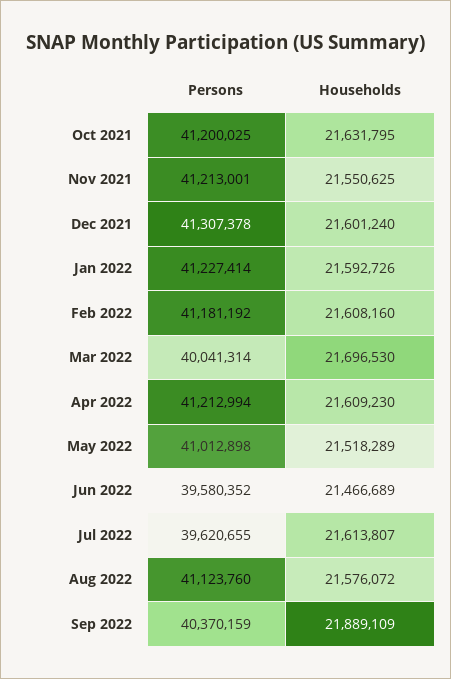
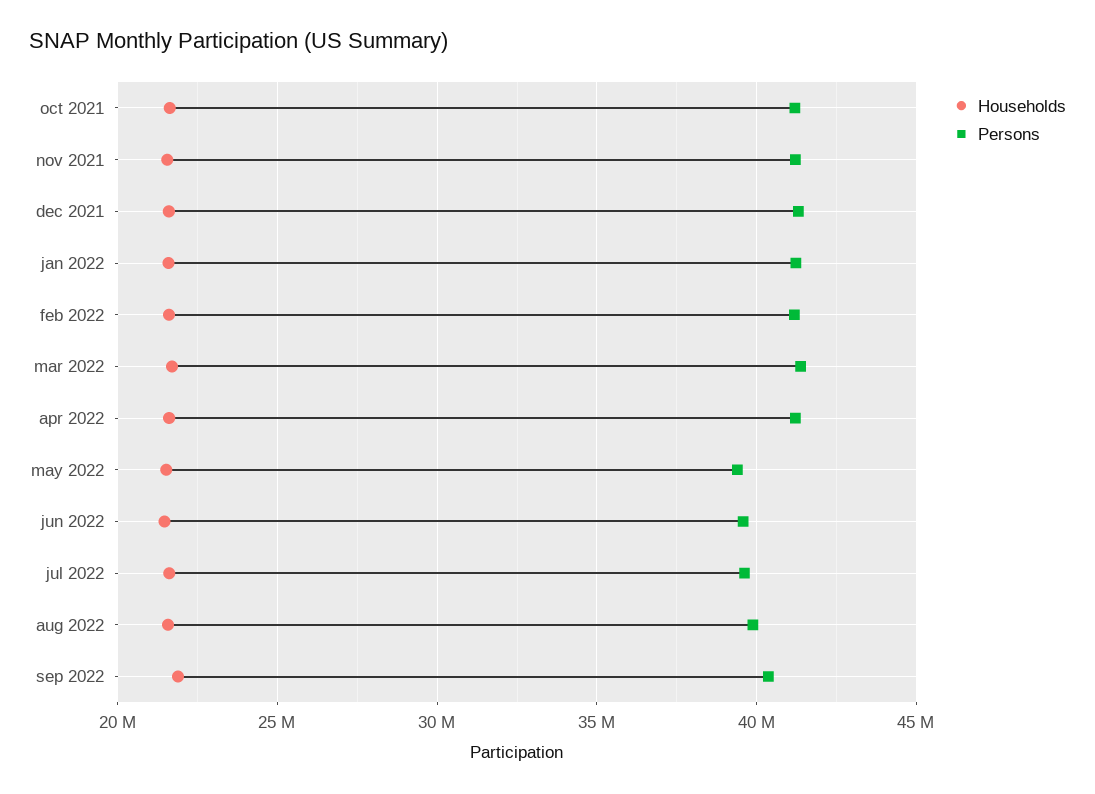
  {
    "Persons": {
      "Oct 2021": 41200025,
      "Nov 2021": 41213001,
      "Dec 2021": 41307378,
      "Jan 2022": 41227414,
      "Feb 2022": 41181192,
-     "Mar 2022": 40041314,
+     "Mar 2022": 41500000,
      "Apr 2022": 41212994,
-     "May 2022": 41012898,
+     "May 2022": 39500000,
      "Jun 2022": 39580352,
      "Jul 2022": 39620655,
-     "Aug 2022": 41123760,
+     "Aug 2022": 40000000,
      "Sep 2022": 40370159
    },
    "Households": {
      "Oct 2021": 21631795,
      "Nov 2021": 21550625,
      "Dec 2021": 21601240,
      "Jan 2022": 21592726,
      "Feb 2022": 21608160,
      "Mar 2022": 21696530,
      "Apr 2022": 21609230,
      "May 2022": 21518289,
      "Jun 2022": 21466689,
      "Jul 2022": 21613807,
      "Aug 2022": 21576072,
      "Sep 2022": 21889109
    }
  }

